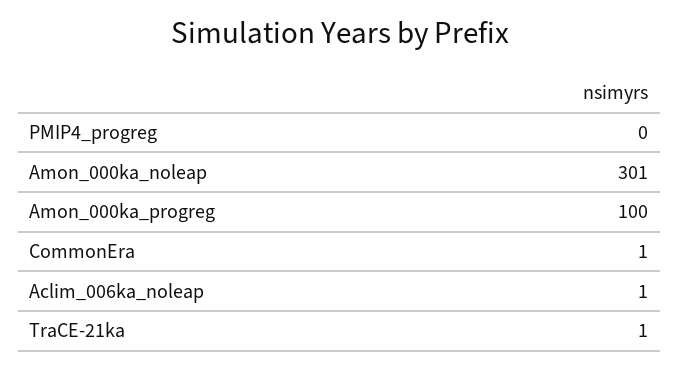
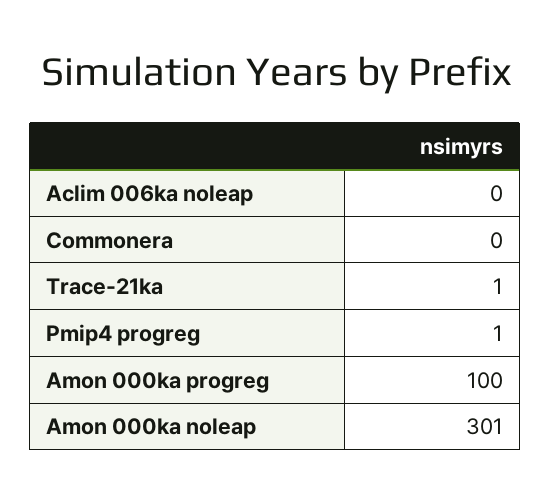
  {
-   "PMIP4_progreg": 0,
+   "PMIP4_progreg": 1,
    "Amon_000ka_noleap": 301,
    "Amon_000ka_progreg": 100,
-   "CommonEra": 1,
+   "CommonEra": 0,
-   "Aclim_006ka_noleap": 1,
+   "Aclim_006ka_noleap": 0,
    "TraCE-21ka": 1
  }

